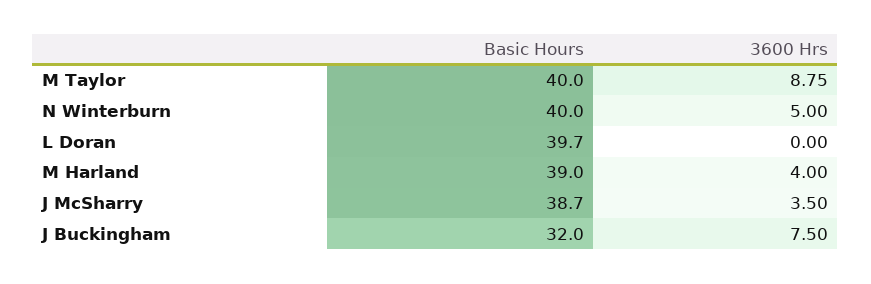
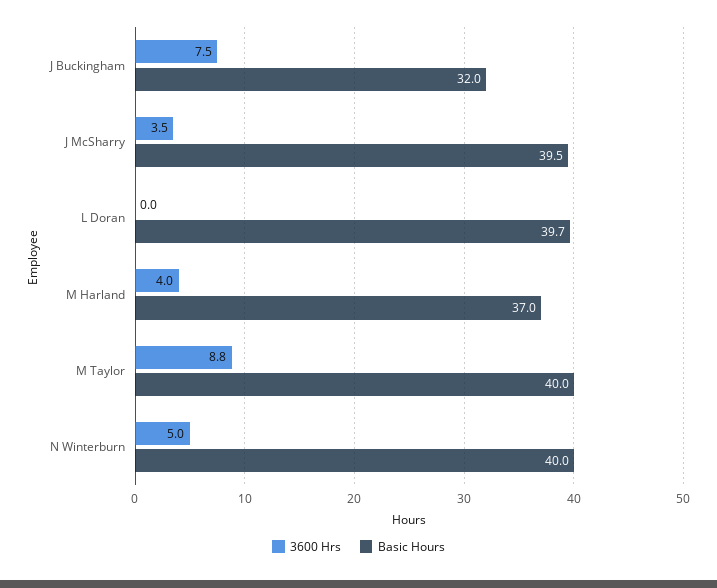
  {
    "Basic Hours": {
      "M Taylor": 40,
      "N Winterburn": 40,
      "L Doran": 39.7,
-     "M Harland": 39,
+     "M Harland": 37,
-     "J McSharry": 38.7,
+     "J McSharry": 39.5,
      "J Buckingham": 32
    },
    "3600 Hrs": {
      "M Taylor": 8.75,
      "N Winterburn": 5,
      "L Doran": 0,
      "M Harland": 4,
      "J McSharry": 3.5,
      "J Buckingham": 7.5
    }
  }

